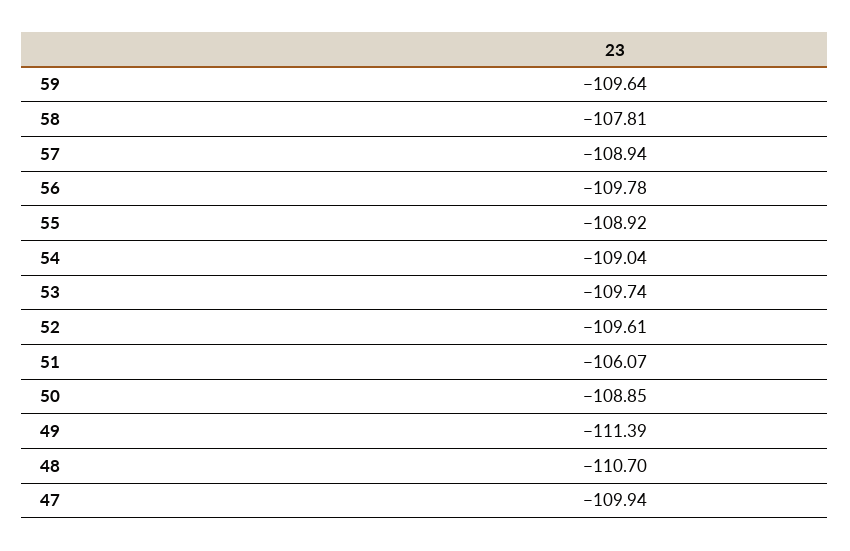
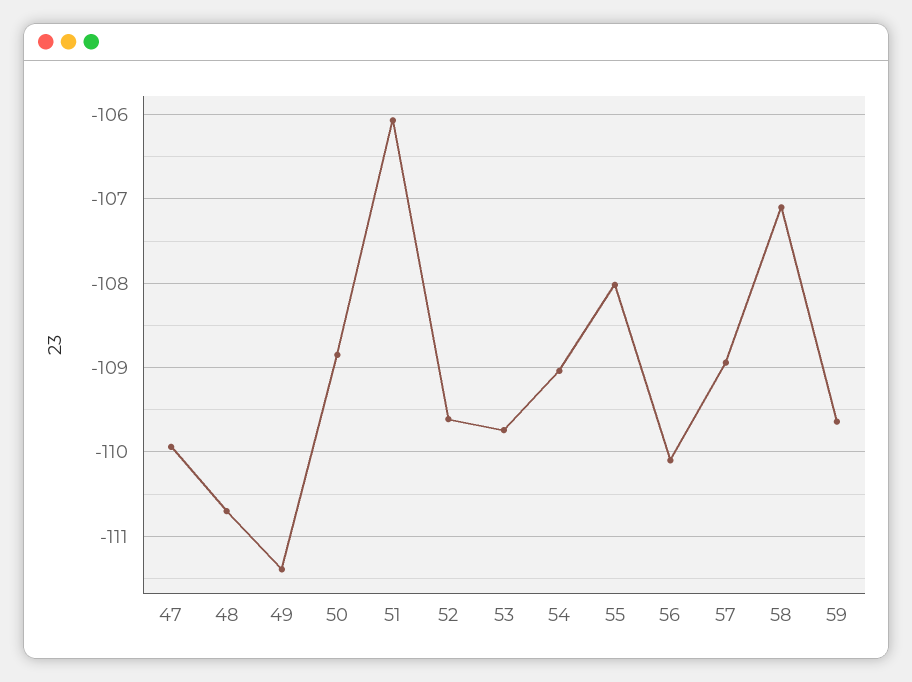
  {
    "59": -109.64,
-   "58": -107.81,
+   "58": -107.1,
    "57": -108.94,
-   "56": -109.78,
+   "56": -110.1,
-   "55": -108.92,
+   "55": -108,
    "54": -109.04,
    "53": -109.74,
    "52": -109.61,
    "51": -106.07,
    "50": -108.85,
    "49": -111.39,
    "48": -110.7,
    "47": -109.94
  }

